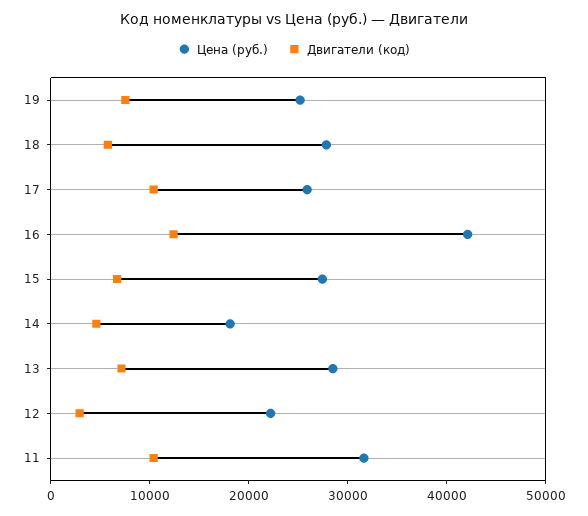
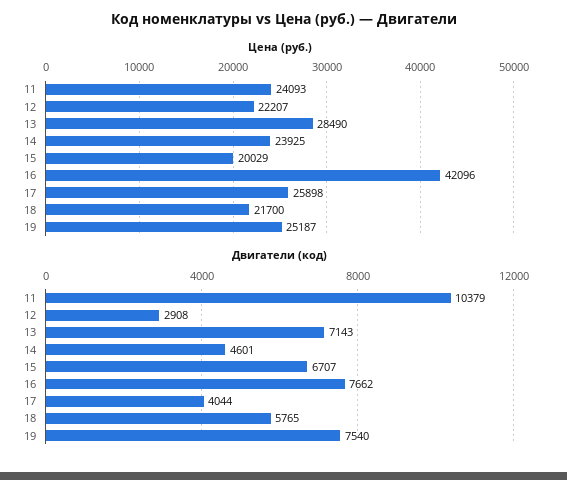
  {
    "Цена (руб.)": {
      "19": 25187,
-     "18": 28000,
+     "18": 21700,
      "17": 25898,
      "16": 42096,
-     "15": 28000,
+     "15": 20029,
-     "14": 18000,
+     "14": 23925,
      "13": 28490,
      "12": 22207,
-     "11": 32000
+     "11": 24093
    },
    "Двигатели (код)": {
      "19": 7540,
      "18": 5765,
-     "17": 10000,
+     "17": 4044,
-     "16": 12000,
+     "16": 7662,
      "15": 6707,
      "14": 4601,
      "13": 7143,
      "12": 2908,
      "11": 10379
    }
  }

